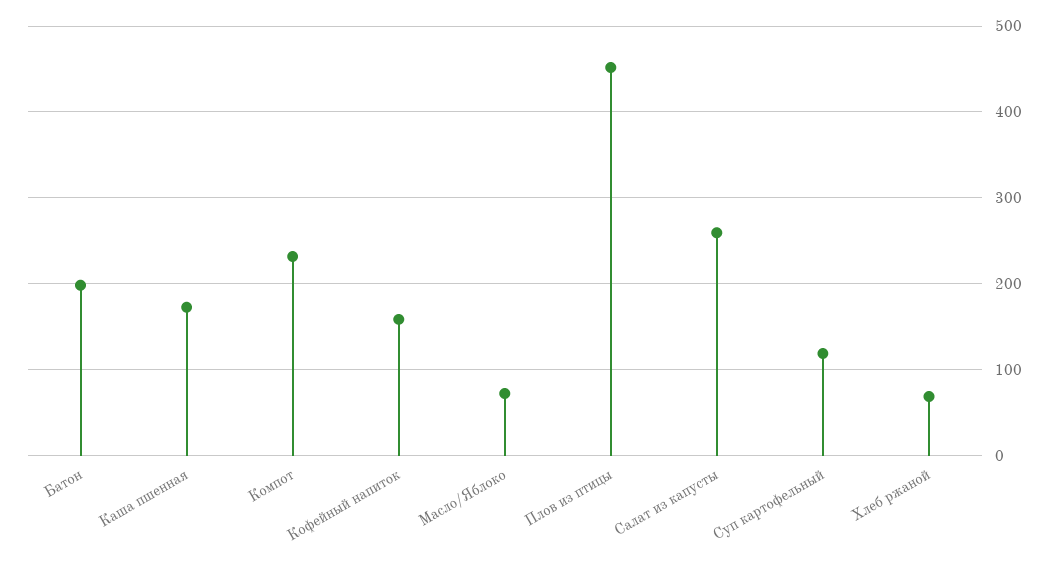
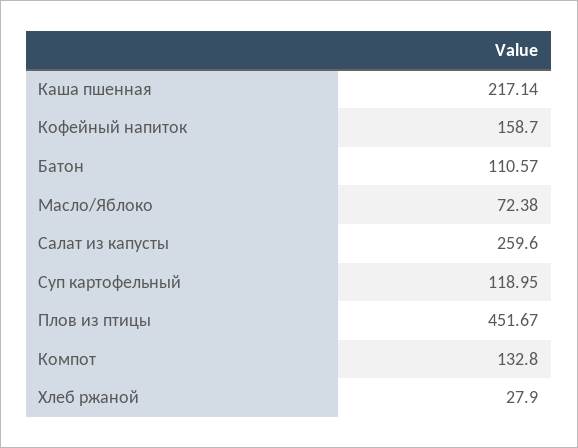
  {
-   "Батон": 200,
+   "Батон": 110.57,
-   "Каша пшенная": 170,
+   "Каша пшенная": 217.14,
-   "Компот": 230,
+   "Компот": 132.8,
    "Кофейный напиток": 158.7,
    "Масло/Яблоко": 72.38,
    "Плов из птицы": 451.67,
    "Салат из капусты": 259.6,
    "Суп картофельный": 118.95,
-   "Хлеб ржаной": 70
+   "Хлеб ржаной": 27.9
  }

